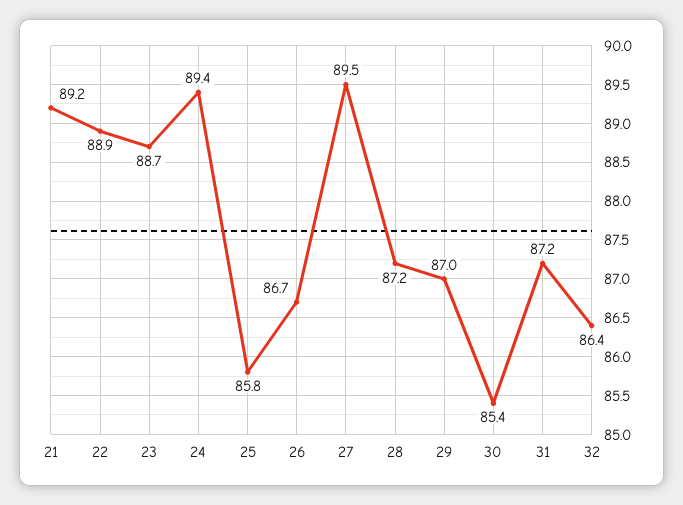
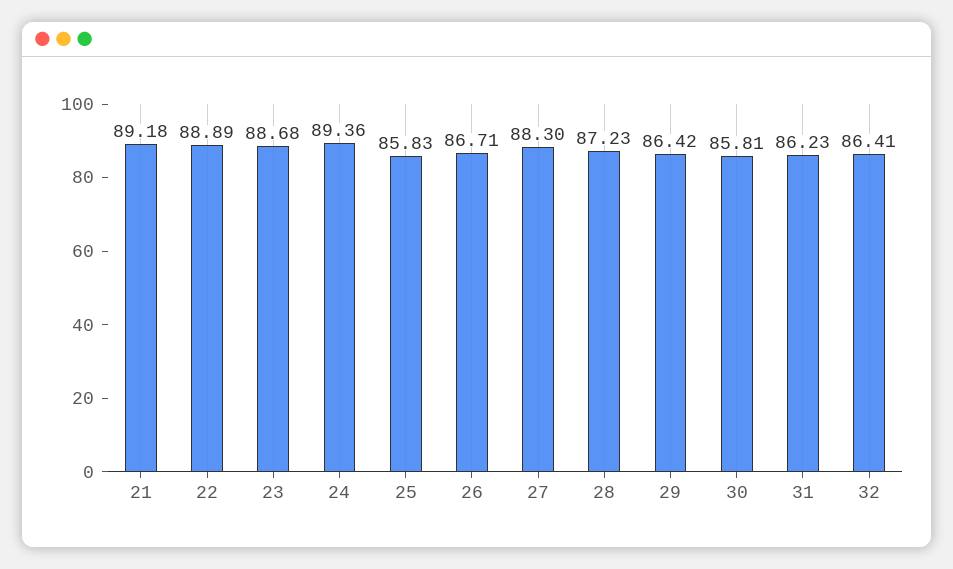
  {
    "21": 89.18,
    "22": 88.89,
    "23": 88.68,
    "24": 89.36,
    "25": 85.83,
    "26": 86.71,
-   "27": 89.5,
+   "27": 88.3,
    "28": 87.23,
-   "29": 87,
+   "29": 86.42,
-   "30": 85.4,
+   "30": 85.81,
-   "31": 87.2,
+   "31": 86.23,
    "32": 86.41
  }

